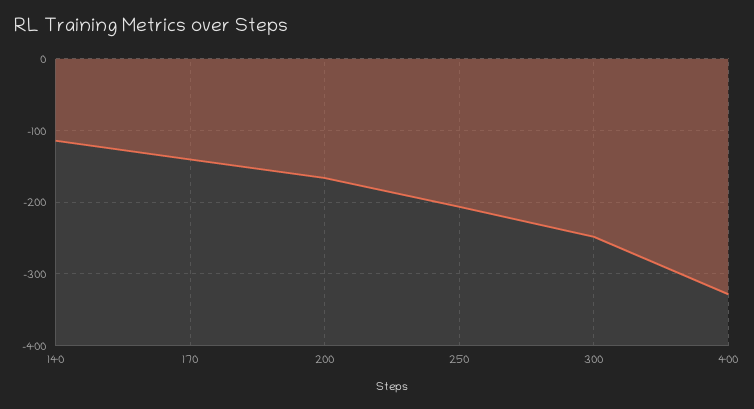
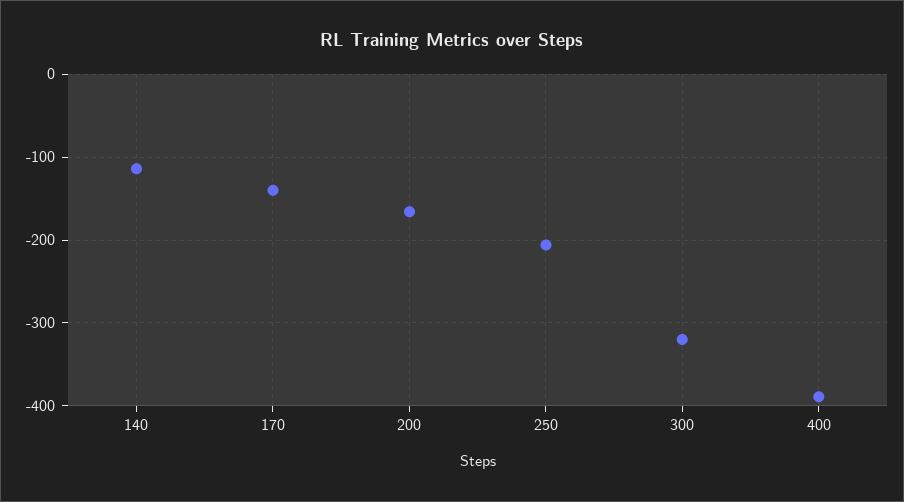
  {
    "140": -110,
    "170": -140,
    "200": -170,
    "250": -210,
-   "300": -250,
+   "300": -320,
-   "400": -330
+   "400": -390
  }

